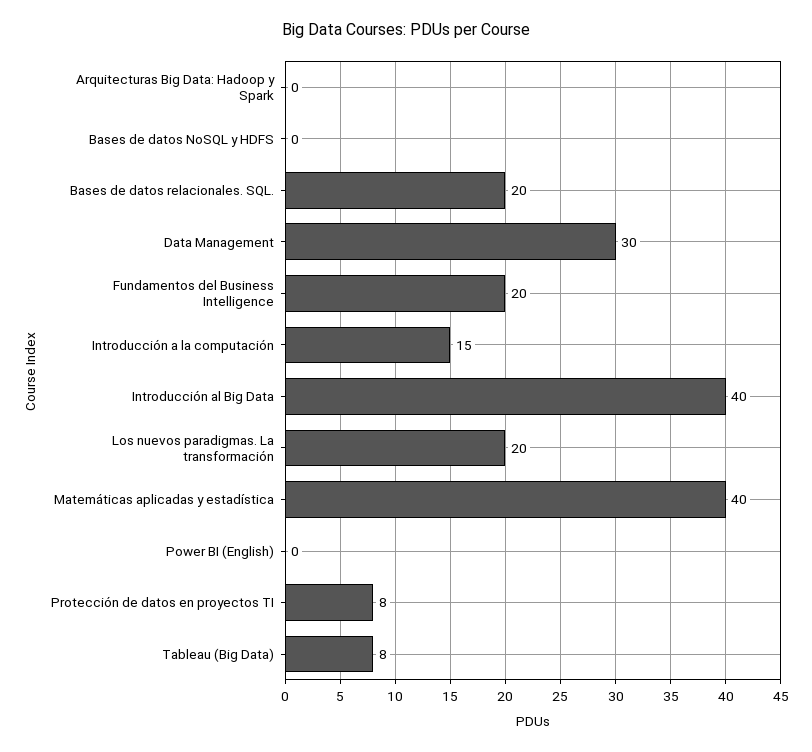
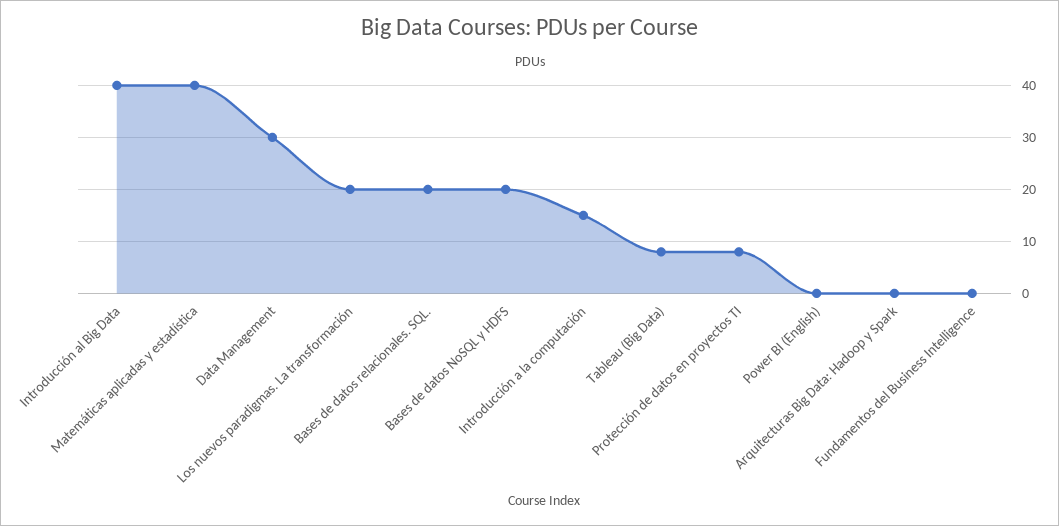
  {
    "Arquitecturas Big Data: Hadoop y Spark": 0,
-   "Bases de datos NoSQL y HDFS": 0,
+   "Bases de datos NoSQL y HDFS": 20,
    "Bases de datos relacionales. SQL.": 20,
    "Data Management": 30,
-   "Fundamentos del Business Intelligence": 20,
+   "Fundamentos del Business Intelligence": 0,
    "Introducción a la computación": 15,
    "Introducción al Big Data": 40,
    "Los nuevos paradigmas. La transformación": 20,
    "Matemáticas aplicadas y estadística": 40,
    "Power BI (English)": 0,
    "Protección de datos en proyectos TI": 8,
    "Tableau (Big Data)": 8
  }

